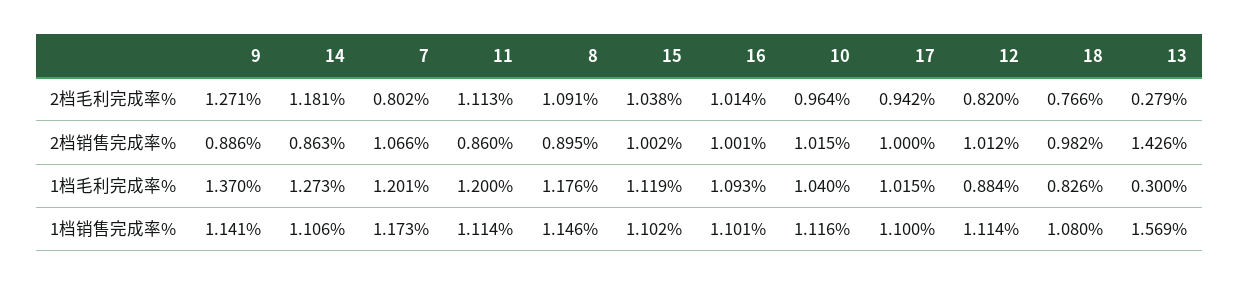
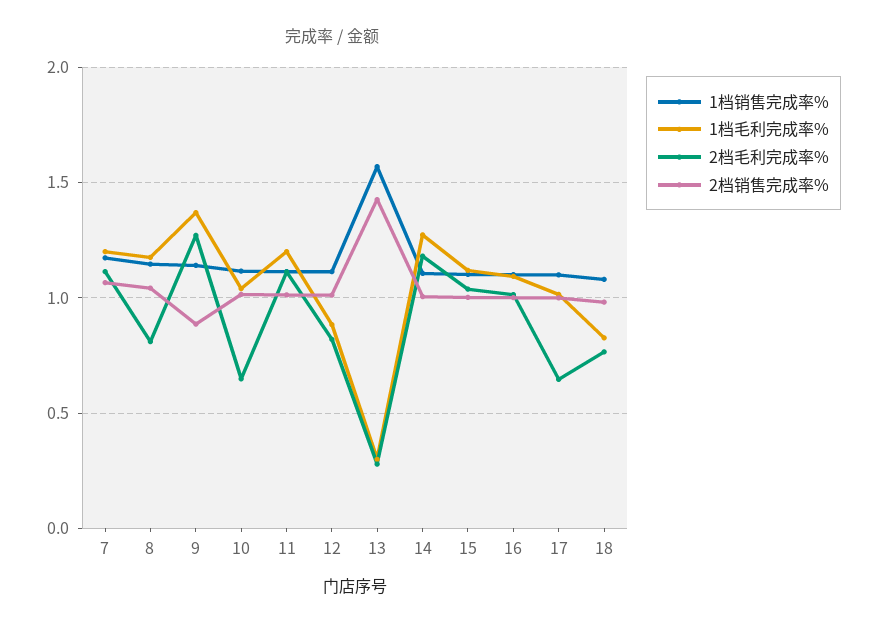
  {
    "2档毛利完成率%": {
      "9": 1.271,
      "14": 1.181,
-     "7": 0.802,
+     "7": 1.1,
      "11": 1.113,
-     "8": 1.091,
+     "8": 0.8,
      "15": 1.038,
      "16": 1.014,
-     "10": 0.964,
+     "10": 0.65,
-     "17": 0.942,
+     "17": 0.65,
      "12": 0.82,
      "18": 0.766,
      "13": 0.279
    },
    "2档销售完成率%": {
      "9": 0.886,
-     "14": 0.863,
+     "14": 1,
      "7": 1.066,
-     "11": 0.86,
+     "11": 1,
-     "8": 0.895,
+     "8": 1.05,
      "15": 1.002,
      "16": 1.001,
      "10": 1.015,
      "17": 1,
      "12": 1.012,
      "18": 0.982,
      "13": 1.426
    },
    "1档毛利完成率%": {
      "9": 1.37,
      "14": 1.273,
      "7": 1.201,
      "11": 1.2,
      "8": 1.176,
      "15": 1.119,
      "16": 1.093,
      "10": 1.04,
      "17": 1.015,
      "12": 0.884,
      "18": 0.826,
      "13": 0.3
    },
    "1档销售完成率%": {
      "9": 1.141,
      "14": 1.106,
      "7": 1.173,
      "11": 1.114,
      "8": 1.146,
      "15": 1.102,
      "16": 1.101,
      "10": 1.116,
      "17": 1.1,
      "12": 1.114,
      "18": 1.08,
      "13": 1.569
    }
  }

